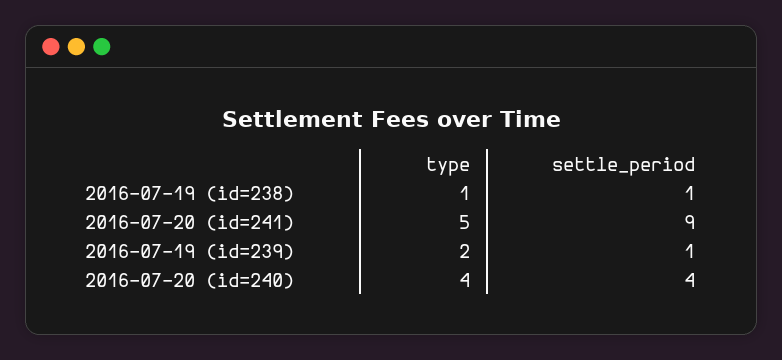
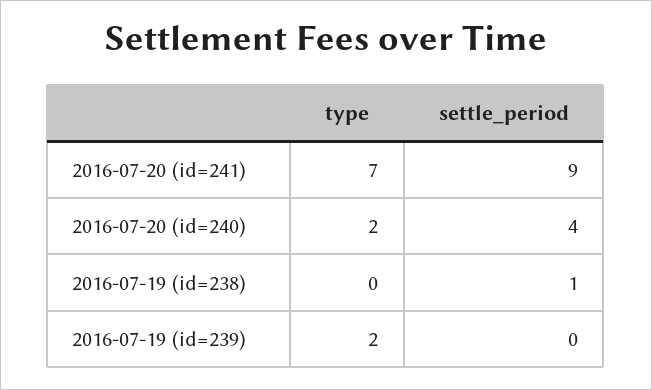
  {
    "type": {
-     "2016-07-19 (id=238)": 1,
+     "2016-07-19 (id=238)": 0,
-     "2016-07-20 (id=241)": 5,
+     "2016-07-20 (id=241)": 7,
      "2016-07-19 (id=239)": 2,
-     "2016-07-20 (id=240)": 4
+     "2016-07-20 (id=240)": 2
    },
    "settle_period": {
      "2016-07-19 (id=238)": 1,
      "2016-07-20 (id=241)": 9,
-     "2016-07-19 (id=239)": 1,
+     "2016-07-19 (id=239)": 0,
      "2016-07-20 (id=240)": 4
    }
  }

